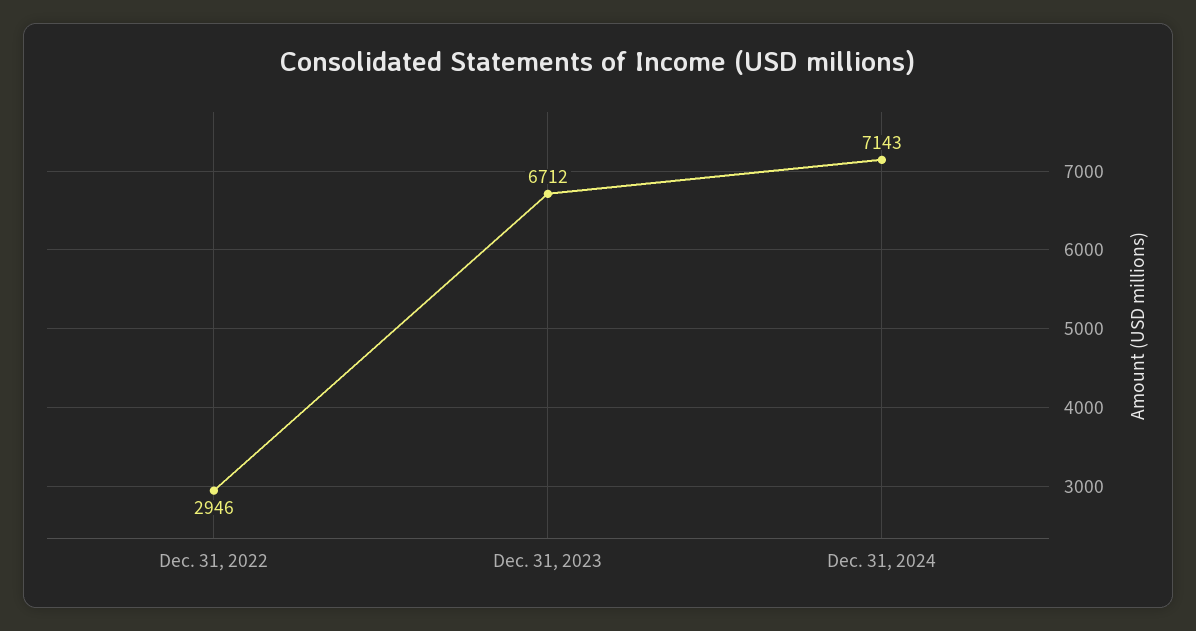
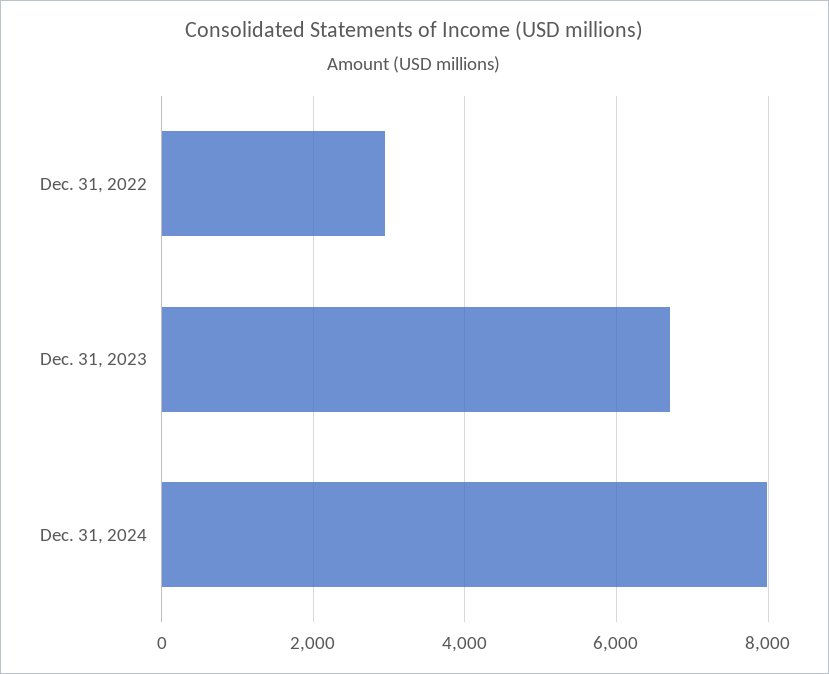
  {
    "Dec. 31, 2022": 2946,
    "Dec. 31, 2023": 6712,
-   "Dec. 31, 2024": 7143
+   "Dec. 31, 2024": 8000
  }

